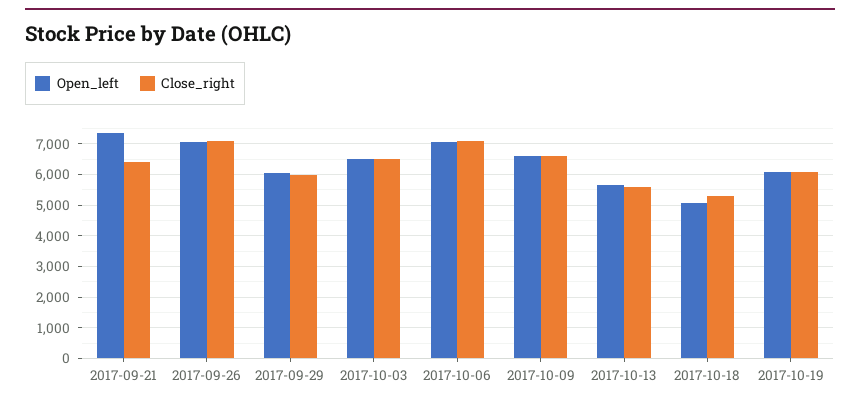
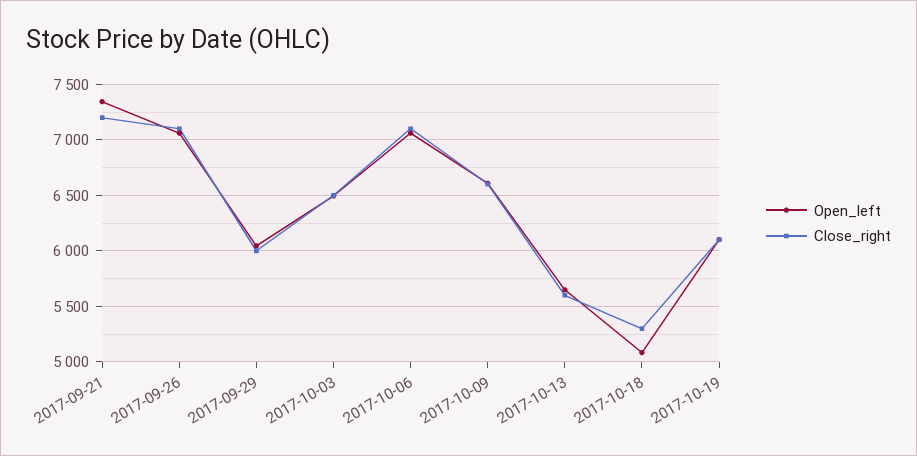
  {
    "Open_left": {
      "2017-09-21": 7300,
      "2017-09-26": 7100,
      "2017-09-29": 6000,
      "2017-10-03": 6500,
      "2017-10-06": 7100,
      "2017-10-09": 6600,
      "2017-10-13": 5600,
      "2017-10-18": 5100,
      "2017-10-19": 6100
    },
    "Close_right": {
-     "2017-09-21": 6400,
+     "2017-09-21": 7200,
      "2017-09-26": 7100,
      "2017-09-29": 6000,
      "2017-10-03": 6500,
      "2017-10-06": 7100,
      "2017-10-09": 6600,
      "2017-10-13": 5600,
      "2017-10-18": 5300,
      "2017-10-19": 6100
    }
  }

